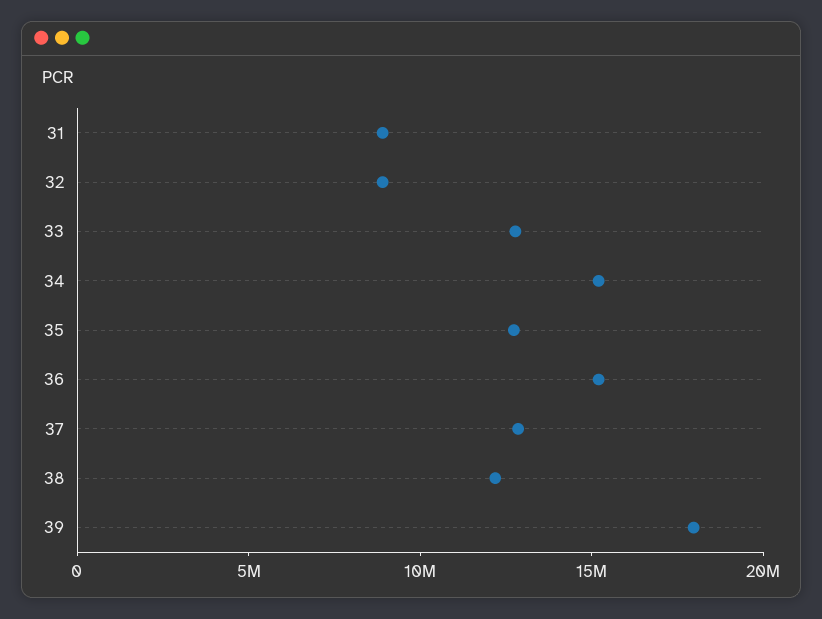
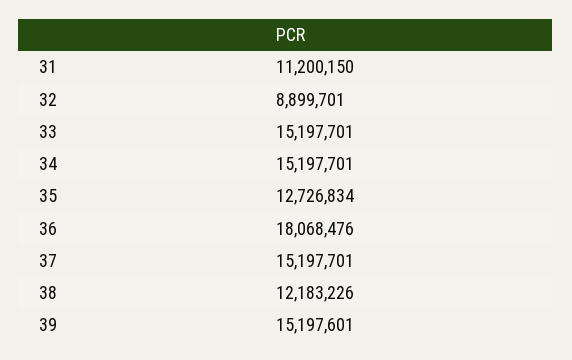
  {
-   "31": 9000000,
+   "31": 11200150,
    "32": 8899701,
-   "33": 13000000,
+   "33": 15197701,
    "34": 15197701,
    "35": 12726834,
-   "36": 15000000,
+   "36": 18068476,
-   "37": 13000000,
+   "37": 15197701,
    "38": 12183226,
-   "39": 18000000
+   "39": 15197601
  }

